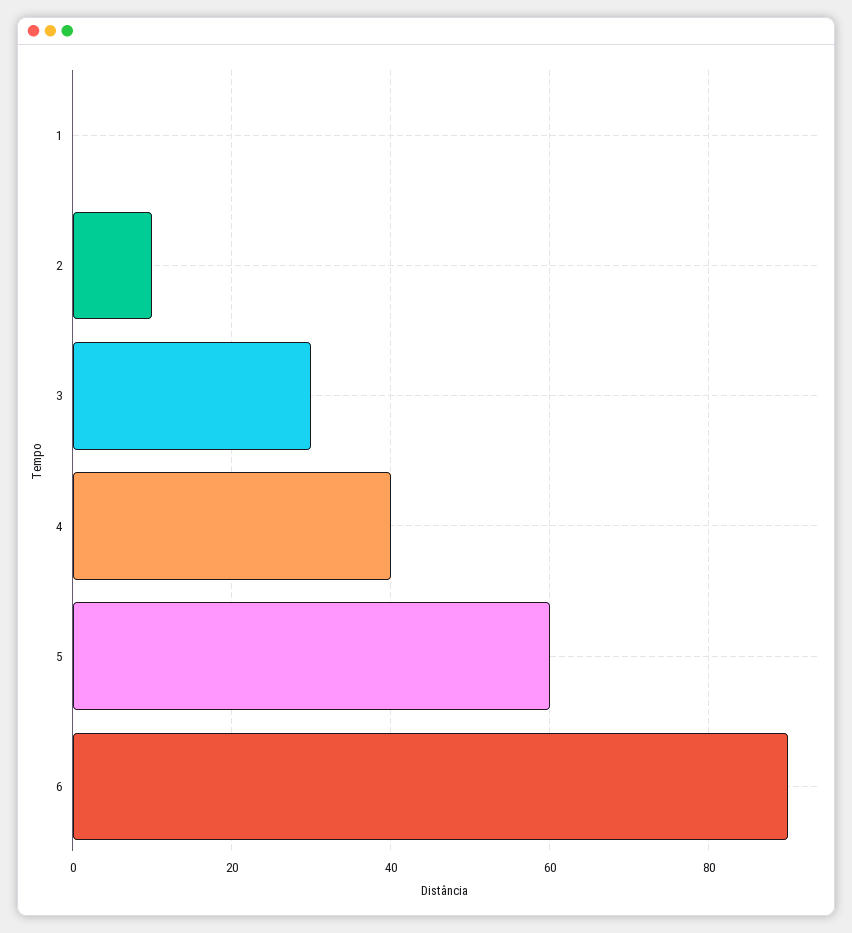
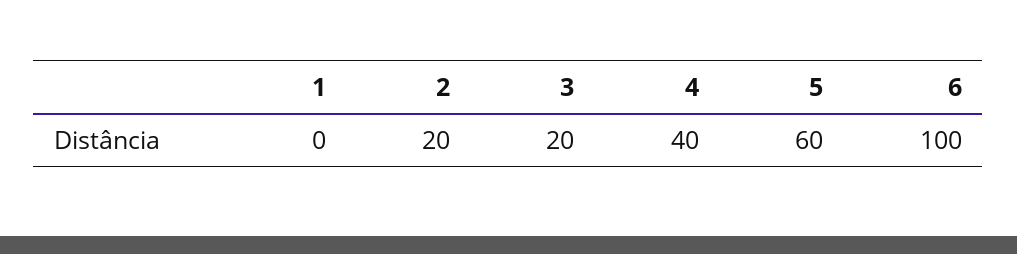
  {
    "1": 0,
-   "2": 10,
+   "2": 20,
-   "3": 30,
+   "3": 20,
    "4": 40,
    "5": 60,
-   "6": 90
+   "6": 100
  }

